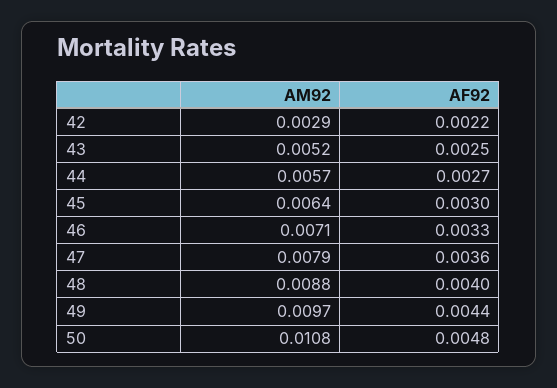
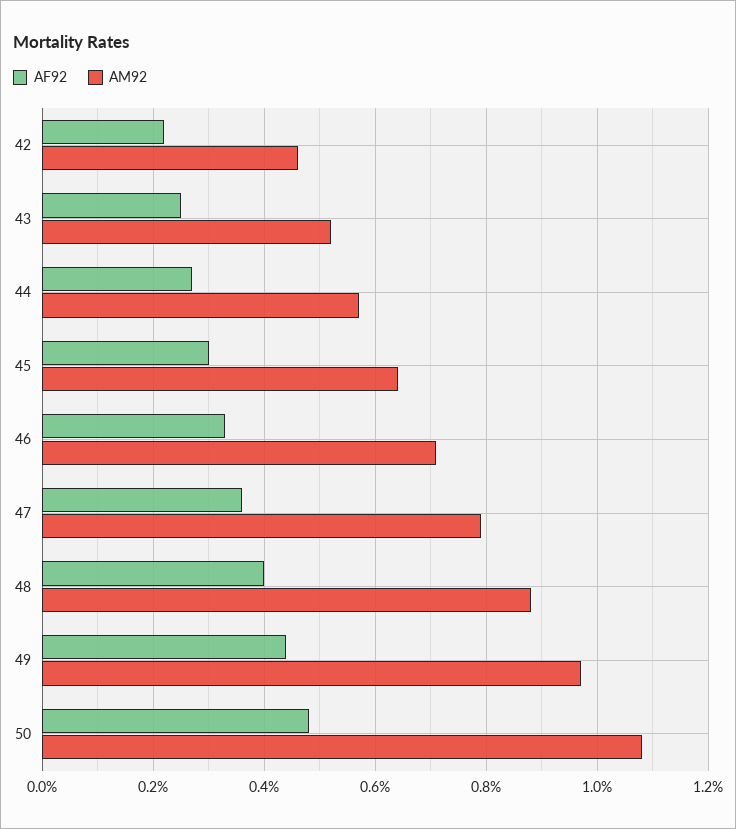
  {
    "AM92": {
-     "42": 0.0029,
+     "42": 0.0045,
      "43": 0.0052,
      "44": 0.0057,
      "45": 0.0064,
      "46": 0.0071,
      "47": 0.0079,
      "48": 0.0088,
      "49": 0.0097,
      "50": 0.0108
    },
    "AF92": {
      "42": 0.0022,
      "43": 0.0025,
      "44": 0.0027,
      "45": 0.003,
      "46": 0.0033,
      "47": 0.0036,
      "48": 0.004,
      "49": 0.0044,
      "50": 0.0048
    }
  }

